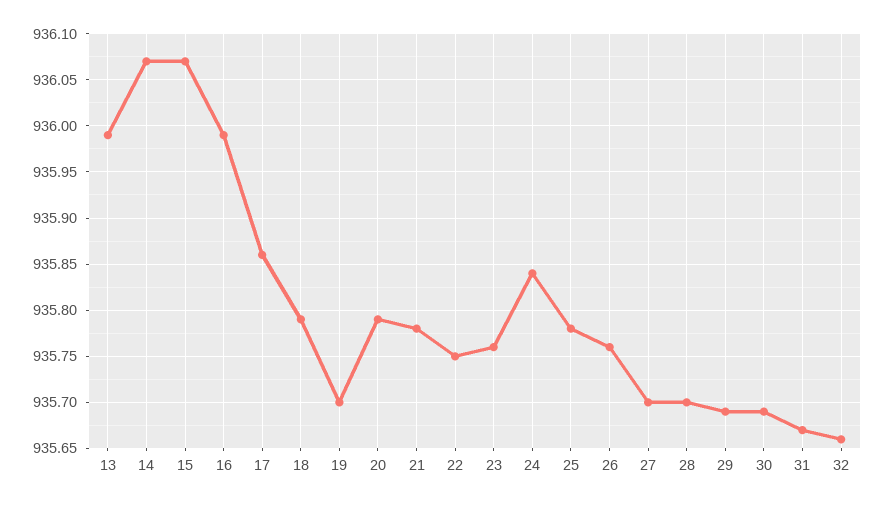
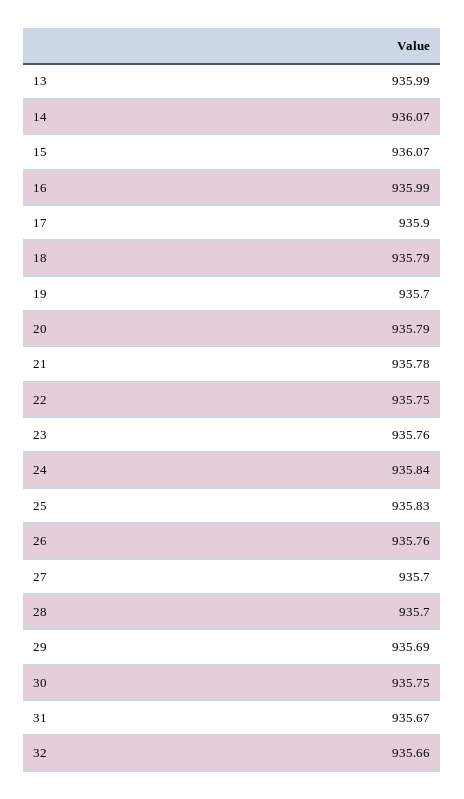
  {
    "13": 935.99,
    "14": 936.07,
    "15": 936.07,
    "16": 935.99,
-   "17": 935.86,
+   "17": 935.9,
    "18": 935.79,
    "19": 935.7,
    "20": 935.79,
    "21": 935.78,
    "22": 935.75,
    "23": 935.76,
    "24": 935.84,
-   "25": 935.78,
+   "25": 935.83,
    "26": 935.76,
    "27": 935.7,
    "28": 935.7,
    "29": 935.69,
-   "30": 935.69,
+   "30": 935.75,
    "31": 935.67,
    "32": 935.66
  }

